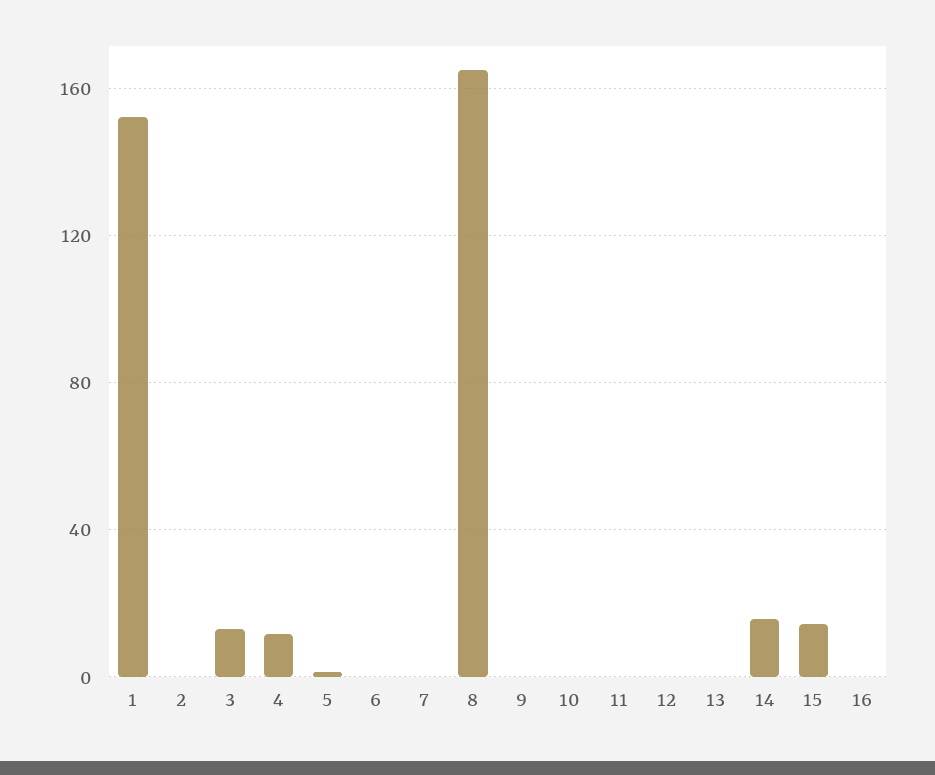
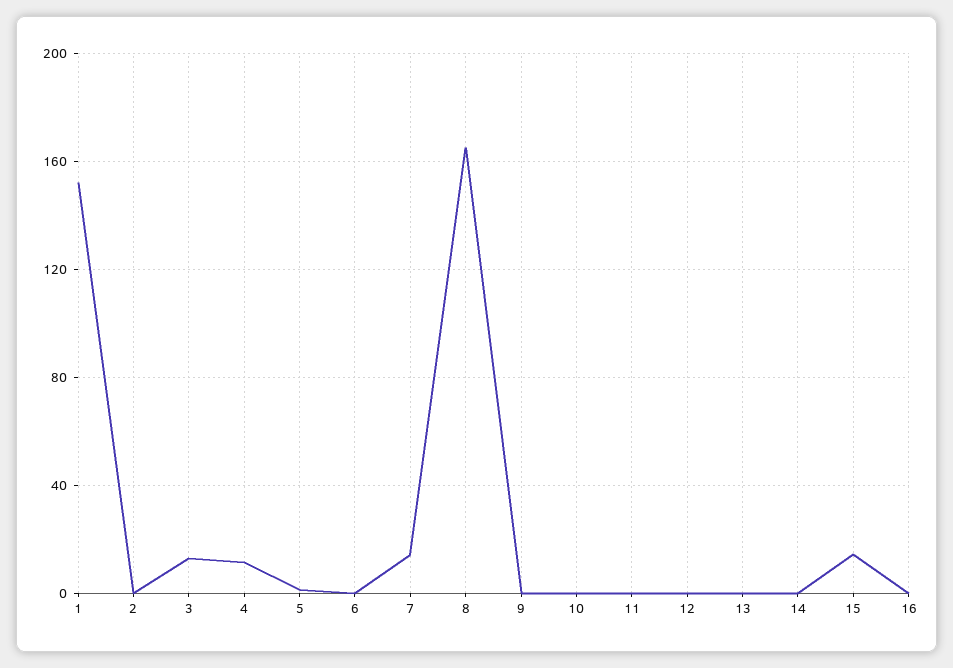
  {
    "1": 150,
    "2": 0,
    "3": 15,
    "4": 10,
    "5": 0,
    "6": 0,
-   "7": 0,
+   "7": 15,
    "8": 165,
    "9": 0,
    "10": 0,
    "11": 0,
    "12": 0,
    "13": 0,
-   "14": 15,
+   "14": 0,
    "15": 15,
    "16": 0
  }

